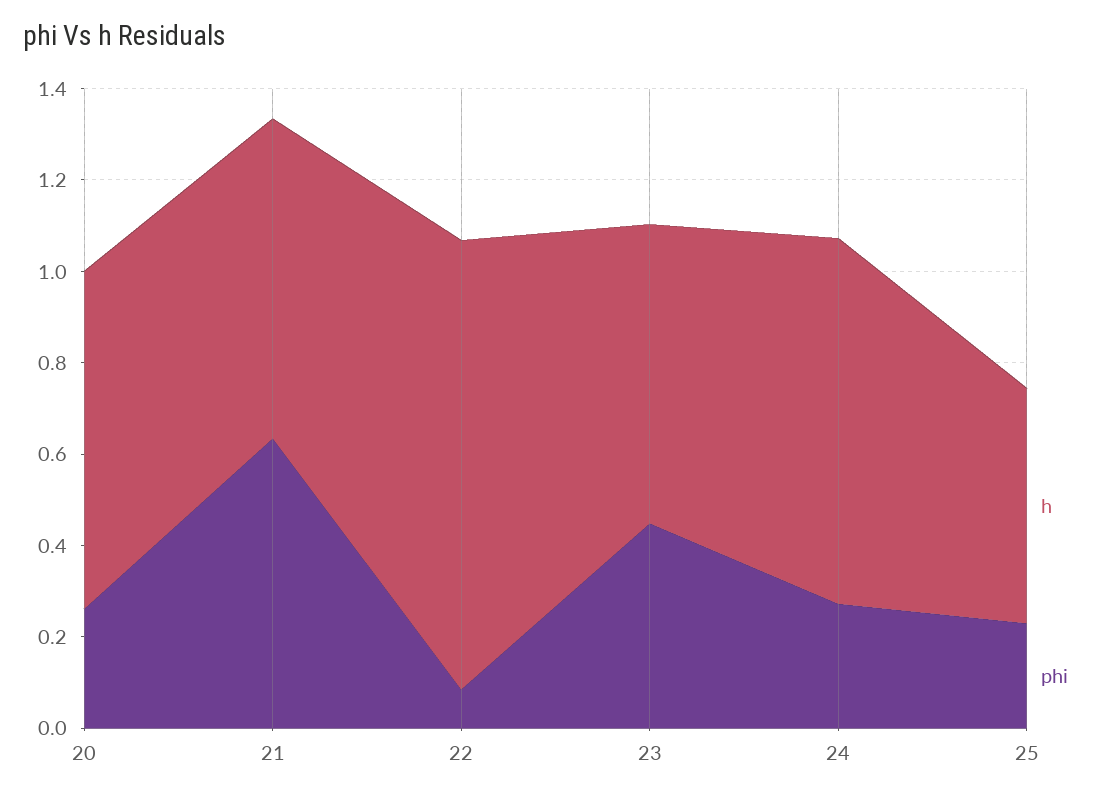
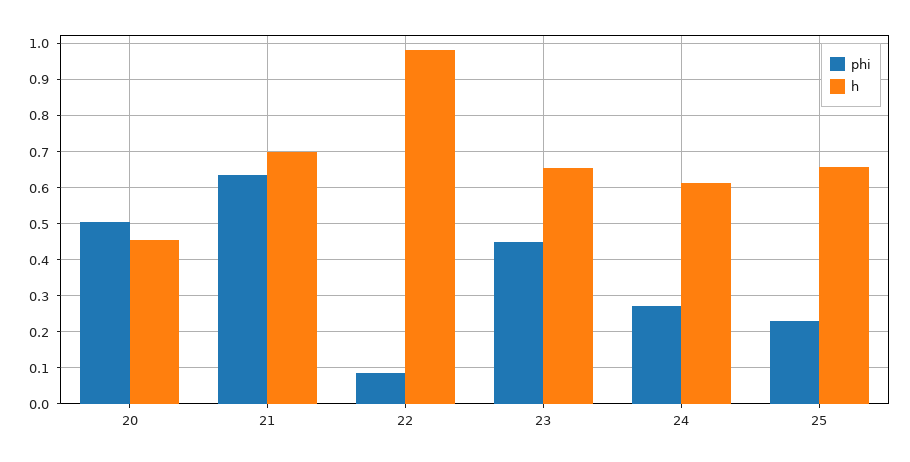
  {
    "h": {
-     "20": 0.75,
+     "20": 0.46,
      "21": 0.7,
      "22": 0.98,
      "23": 0.66,
-     "24": 0.8,
+     "24": 0.62,
-     "25": 0.5
+     "25": 0.66
    },
    "phi": {
-     "20": 0.25,
+     "20": 0.5,
      "21": 0.64,
      "22": 0.08,
      "23": 0.44,
      "24": 0.28,
      "25": 0.24
    }
  }

